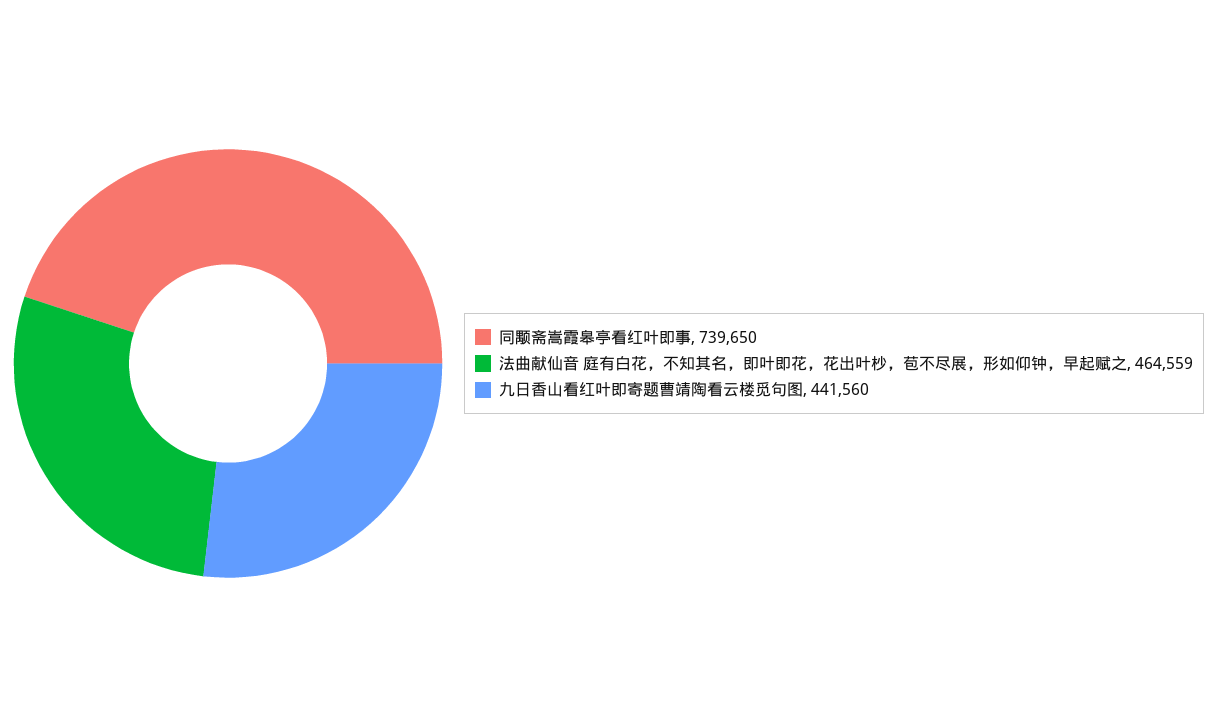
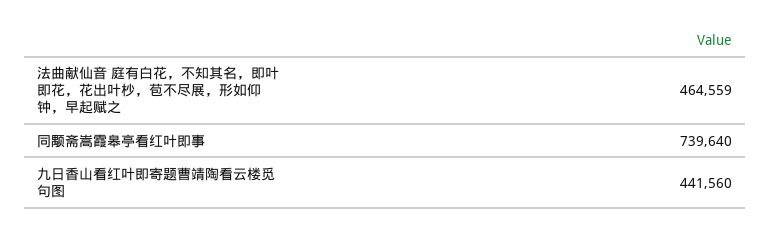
  {
-   "同颙斋嵩霞皋亭看红叶即事": 739650,
+   "同颙斋嵩霞皋亭看红叶即事": 739640,
    "法曲献仙音 庭有白花，不知其名，即叶即花，花出叶杪，苞不尽展，形如仰钟，早起赋之": 464559,
    "九日香山看红叶即寄题曹靖陶看云楼觅句图": 441560
  }

